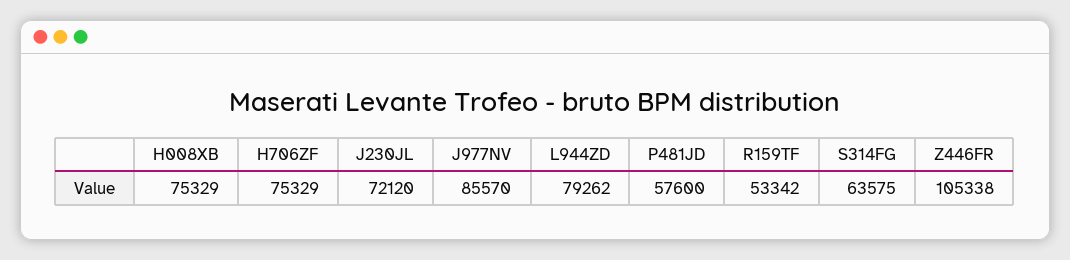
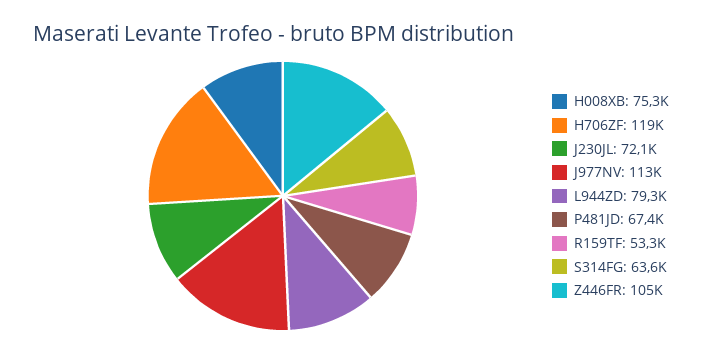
  {
    "H008XB": 75329,
-   "H706ZF": 75329,
+   "H706ZF": 119000,
    "J230JL": 72120,
-   "J977NV": 85570,
+   "J977NV": 113000,
    "L944ZD": 79262,
-   "P481JD": 57600,
+   "P481JD": 67400,
    "R159TF": 53342,
    "S314FG": 63575,
    "Z446FR": 105338
  }

